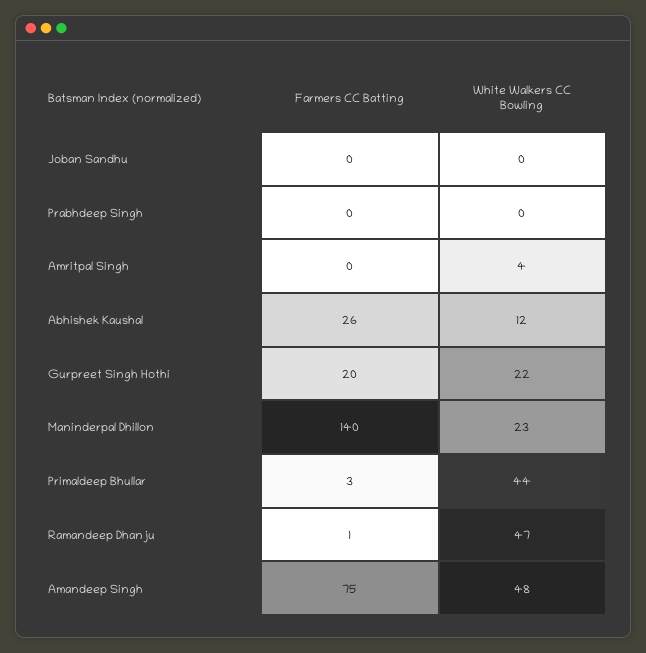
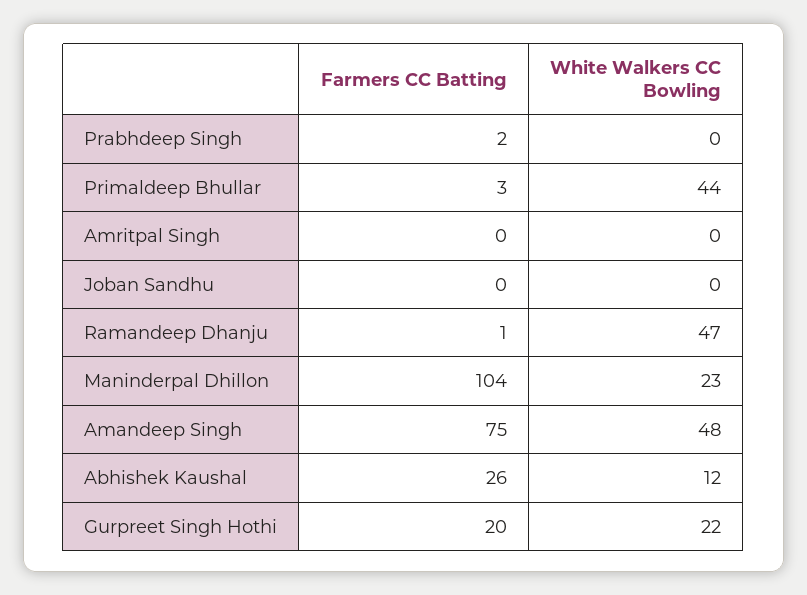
  {
    "Farmers CC Batting": {
      "Joban Sandhu": 0,
-     "Prabhdeep Singh": 0,
+     "Prabhdeep Singh": 2,
      "Amritpal Singh": 0,
      "Abhishek Kaushal": 26,
      "Gurpreet Singh Hothi": 20,
-     "Maninderpal Dhillon": 140,
+     "Maninderpal Dhillon": 104,
      "Primaldeep Bhullar": 3,
      "Ramandeep Dhanju": 1,
      "Amandeep Singh": 75
    },
    "White Walkers CC Bowling": {
      "Joban Sandhu": 0,
      "Prabhdeep Singh": 0,
-     "Amritpal Singh": 4,
+     "Amritpal Singh": 0,
      "Abhishek Kaushal": 12,
      "Gurpreet Singh Hothi": 22,
      "Maninderpal Dhillon": 23,
      "Primaldeep Bhullar": 44,
      "Ramandeep Dhanju": 47,
      "Amandeep Singh": 48
    }
  }

